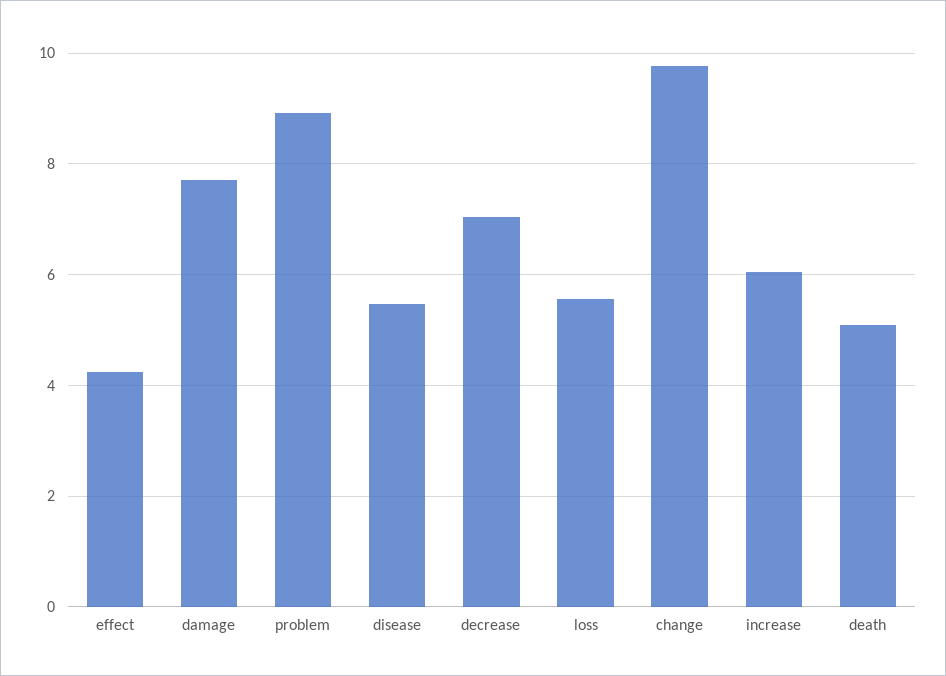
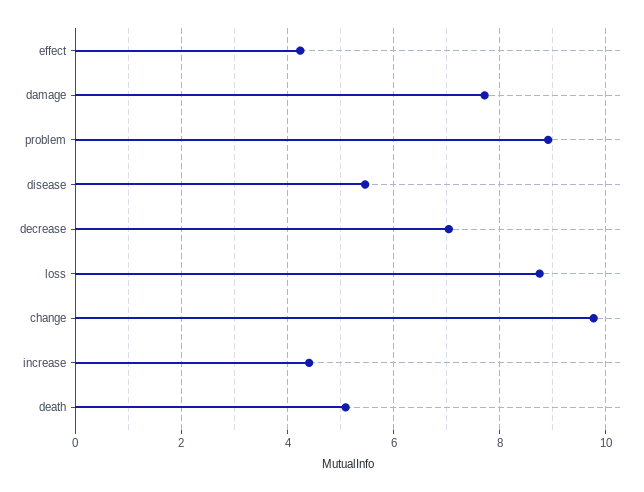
  {
    "effect": 4.2,
    "damage": 7.8,
    "problem": 9,
    "disease": 5.4,
    "decrease": 7,
-   "loss": 5.6,
+   "loss": 8.8,
    "change": 9.8,
-   "increase": 6,
+   "increase": 4.4,
    "death": 5
  }

